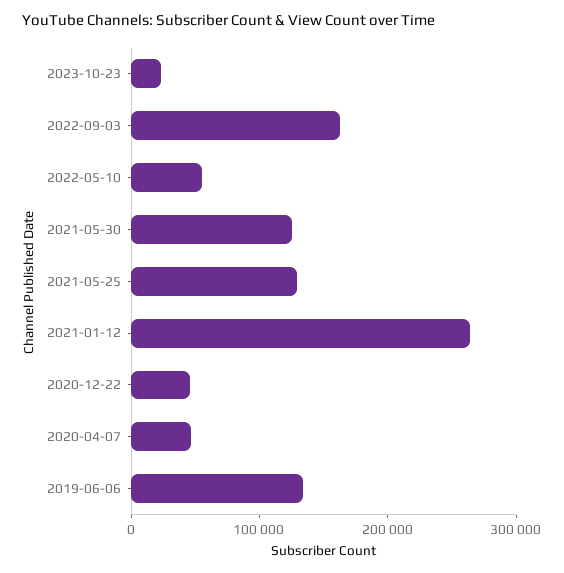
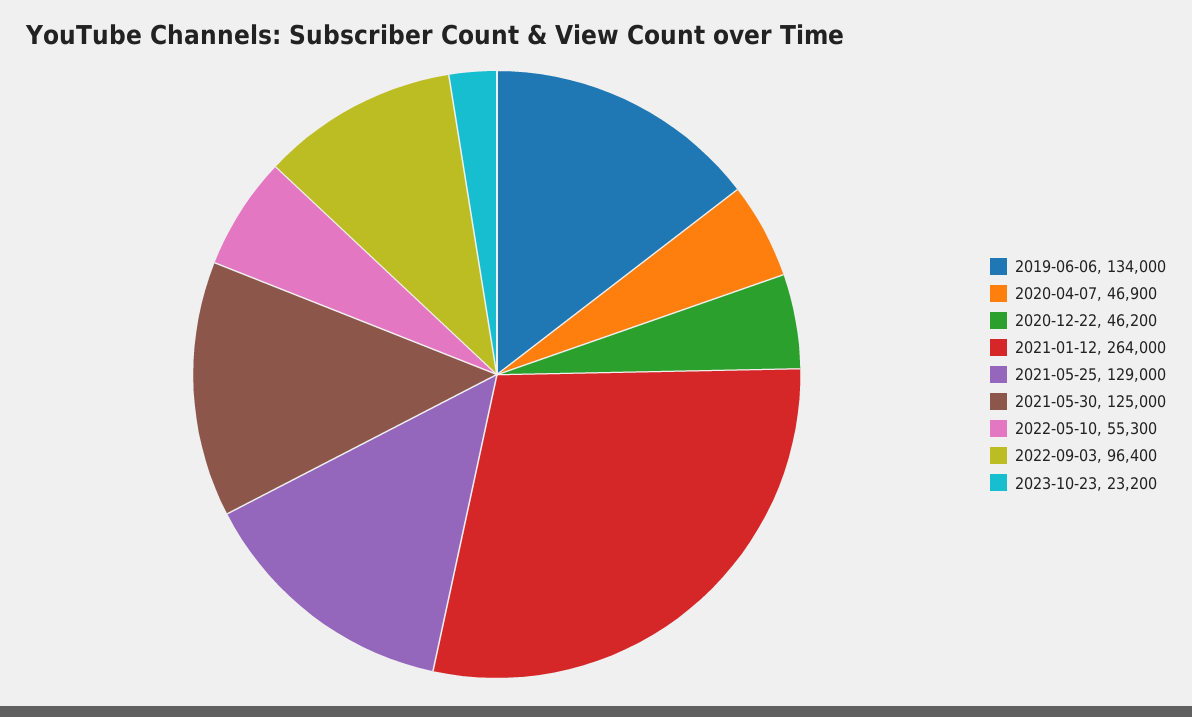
  {
    "2023-10-23": 23200,
-   "2022-09-03": 160000,
+   "2022-09-03": 96400,
    "2022-05-10": 55300,
    "2021-05-30": 125000,
    "2021-05-25": 129000,
    "2021-01-12": 264000,
    "2020-12-22": 46200,
    "2020-04-07": 46900,
    "2019-06-06": 134000
  }

